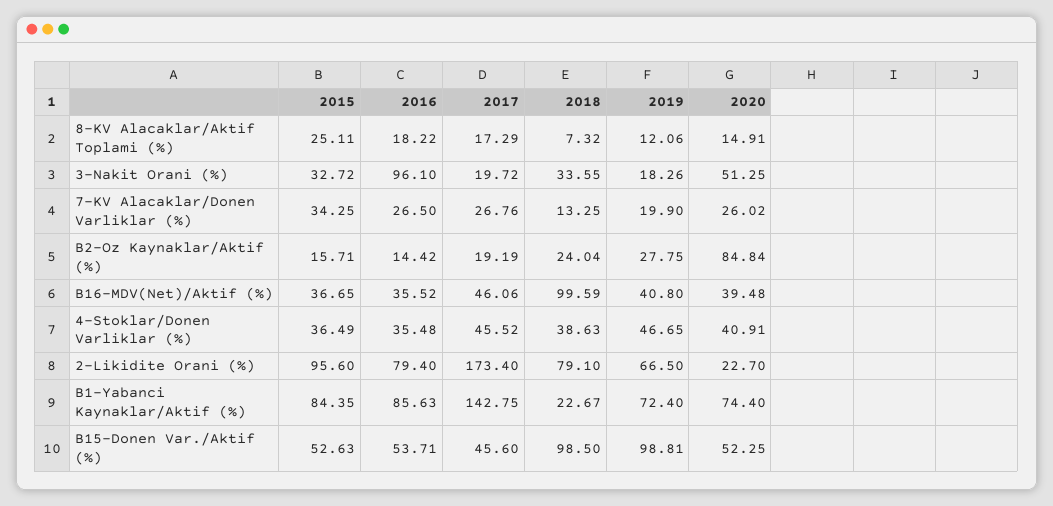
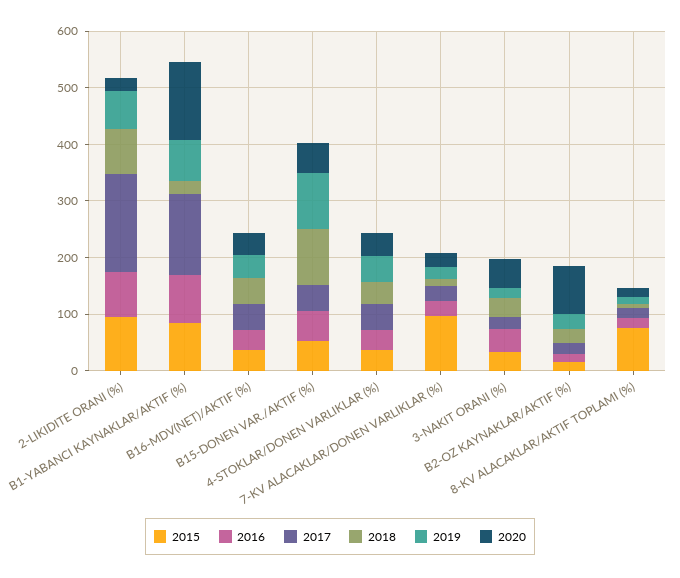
  {
    "2015": {
-     "8-KV Alacaklar/Aktif Toplami (%)": 25.11,
+     "8-KV Alacaklar/Aktif Toplami (%)": 80,
      "3-Nakit Orani (%)": 32.72,
-     "7-KV Alacaklar/Donen Varliklar (%)": 34.25,
+     "7-KV Alacaklar/Donen Varliklar (%)": 100,
      "B2-Oz Kaynaklar/Aktif (%)": 15.71,
      "B16-MDV(Net)/Aktif (%)": 36.65,
      "4-Stoklar/Donen Varliklar (%)": 36.49,
      "2-Likidite Orani (%)": 95.6,
      "B1-Yabanci Kaynaklar/Aktif (%)": 84.35,
      "B15-Donen Var./Aktif (%)": 52.63
    },
    "2016": {
      "8-KV Alacaklar/Aktif Toplami (%)": 18.22,
-     "3-Nakit Orani (%)": 96.1,
+     "3-Nakit Orani (%)": 40,
      "7-KV Alacaklar/Donen Varliklar (%)": 26.5,
      "B2-Oz Kaynaklar/Aktif (%)": 14.42,
      "B16-MDV(Net)/Aktif (%)": 35.52,
      "4-Stoklar/Donen Varliklar (%)": 35.48,
      "2-Likidite Orani (%)": 79.4,
      "B1-Yabanci Kaynaklar/Aktif (%)": 85.63,
      "B15-Donen Var./Aktif (%)": 53.71
    },
    "2017": {
      "8-KV Alacaklar/Aktif Toplami (%)": 17.29,
      "3-Nakit Orani (%)": 19.72,
      "7-KV Alacaklar/Donen Varliklar (%)": 26.76,
      "B2-Oz Kaynaklar/Aktif (%)": 19.19,
      "B16-MDV(Net)/Aktif (%)": 46.06,
      "4-Stoklar/Donen Varliklar (%)": 45.52,
      "2-Likidite Orani (%)": 173.4,
      "B1-Yabanci Kaynaklar/Aktif (%)": 142.75,
      "B15-Donen Var./Aktif (%)": 45.6
    },
    "2018": {
      "8-KV Alacaklar/Aktif Toplami (%)": 7.32,
      "3-Nakit Orani (%)": 33.55,
      "7-KV Alacaklar/Donen Varliklar (%)": 13.25,
      "B2-Oz Kaynaklar/Aktif (%)": 24.04,
-     "B16-MDV(Net)/Aktif (%)": 99.59,
+     "B16-MDV(Net)/Aktif (%)": 40,
      "4-Stoklar/Donen Varliklar (%)": 38.63,
      "2-Likidite Orani (%)": 79.1,
      "B1-Yabanci Kaynaklar/Aktif (%)": 22.67,
      "B15-Donen Var./Aktif (%)": 98.5
    },
    "2019": {
      "8-KV Alacaklar/Aktif Toplami (%)": 12.06,
      "3-Nakit Orani (%)": 18.26,
      "7-KV Alacaklar/Donen Varliklar (%)": 19.9,
      "B2-Oz Kaynaklar/Aktif (%)": 27.75,
      "B16-MDV(Net)/Aktif (%)": 40.8,
      "4-Stoklar/Donen Varliklar (%)": 46.65,
      "2-Likidite Orani (%)": 66.5,
      "B1-Yabanci Kaynaklar/Aktif (%)": 72.4,
      "B15-Donen Var./Aktif (%)": 98.81
    },
    "2020": {
      "8-KV Alacaklar/Aktif Toplami (%)": 14.91,
      "3-Nakit Orani (%)": 51.25,
      "7-KV Alacaklar/Donen Varliklar (%)": 26.02,
      "B2-Oz Kaynaklar/Aktif (%)": 84.84,
      "B16-MDV(Net)/Aktif (%)": 39.48,
      "4-Stoklar/Donen Varliklar (%)": 40.91,
      "2-Likidite Orani (%)": 22.7,
-     "B1-Yabanci Kaynaklar/Aktif (%)": 74.4,
+     "B1-Yabanci Kaynaklar/Aktif (%)": 140,
      "B15-Donen Var./Aktif (%)": 52.25
    }
  }

